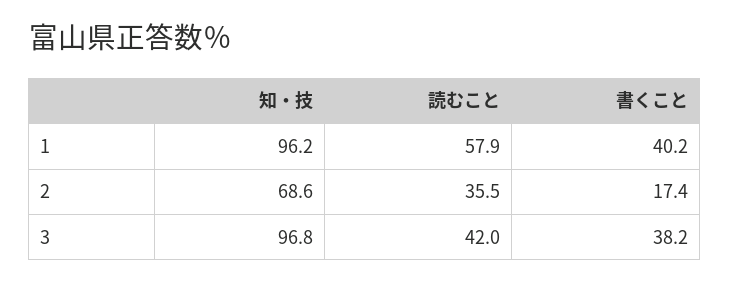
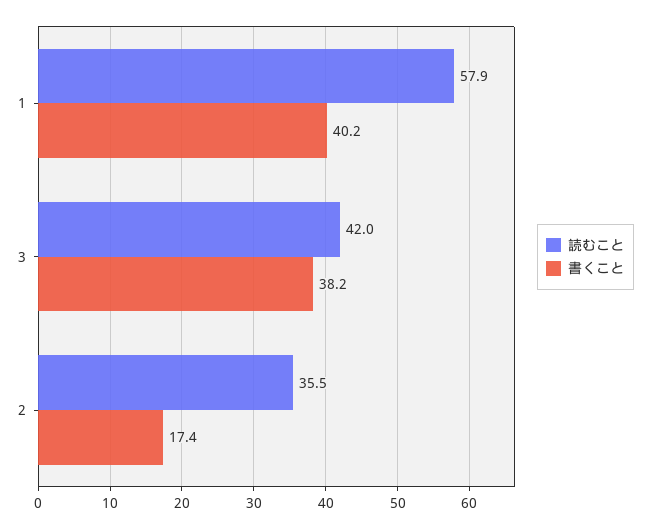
  {
-   "知・技": {
-     "1": 96.2,
-     "2": 68.6,
-     "3": 96.8
-   },
    "読むこと": {
      "1": 57.9,
      "2": 35.5,
      "3": 42
    },
    "書くこと": {
      "1": 40.2,
      "2": 17.4,
      "3": 38.2
    }
  }

